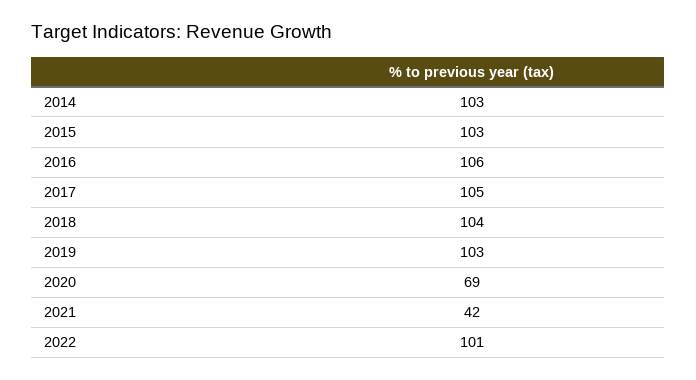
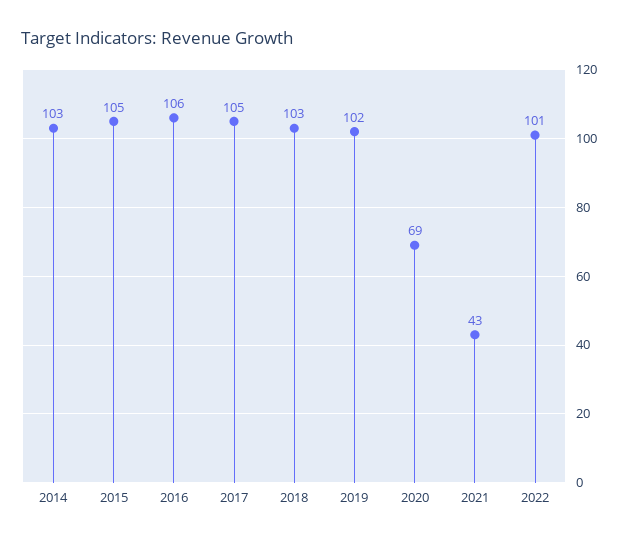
  {
    "2014": 103,
-   "2015": 103,
+   "2015": 105,
    "2016": 106,
    "2017": 105,
-   "2018": 104,
+   "2018": 103,
-   "2019": 103,
+   "2019": 102,
    "2020": 69,
-   "2021": 42,
+   "2021": 43,
    "2022": 101
  }

